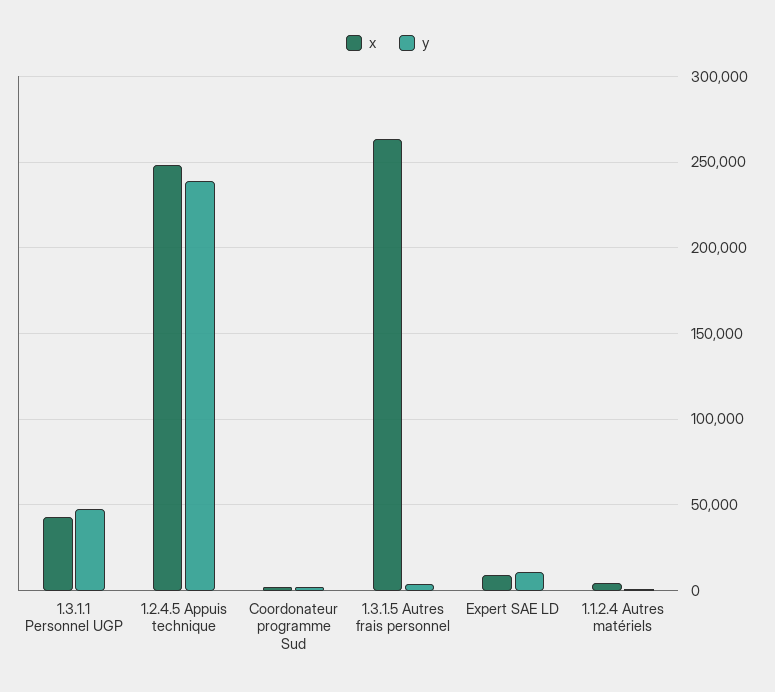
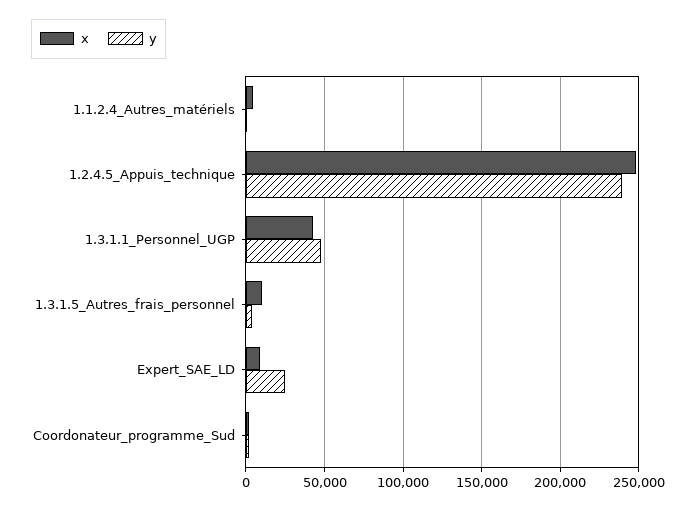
  {
    "x": {
      "1.3.1.1 Personnel UGP": 45000,
      "1.2.4.5 Appuis technique": 250000,
      "Coordonateur programme Sud": 0,
-     "1.3.1.5 Autres frais personnel": 265000,
+     "1.3.1.5 Autres frais personnel": 10000,
      "Expert SAE LD": 10000,
      "1.1.2.4 Autres matériels": 5000
    },
    "y": {
      "1.3.1.1 Personnel UGP": 50000,
      "1.2.4.5 Appuis technique": 240000,
      "Coordonateur programme Sud": 0,
      "1.3.1.5 Autres frais personnel": 5000,
-     "Expert SAE LD": 10000,
+     "Expert SAE LD": 25000,
      "1.1.2.4 Autres matériels": 0
    }
  }

